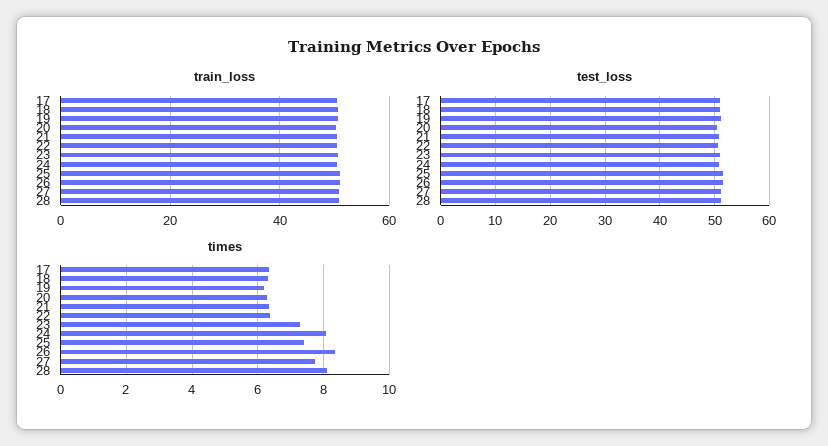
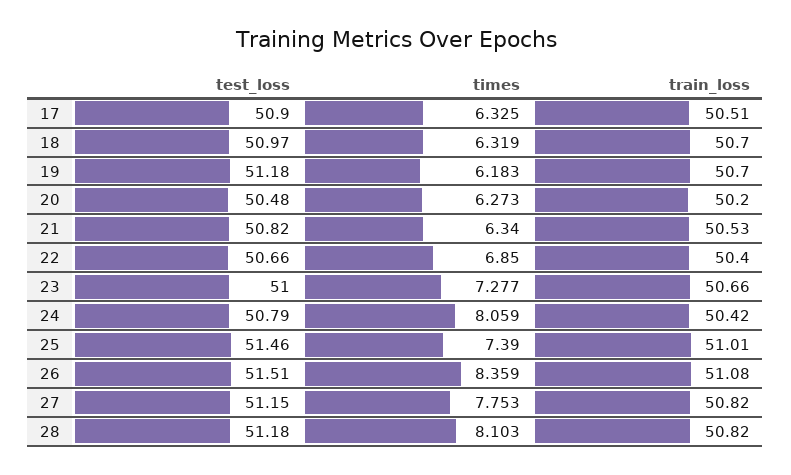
  {
    "train_loss": {
      "17": 50.51,
      "18": 50.7,
      "19": 50.7,
      "20": 50.2,
      "21": 50.53,
      "22": 50.4,
      "23": 50.66,
      "24": 50.42,
      "25": 51.01,
      "26": 51.08,
      "27": 50.82,
      "28": 50.82
    },
    "test_loss": {
      "17": 50.9,
      "18": 50.97,
      "19": 51.18,
      "20": 50.48,
      "21": 50.82,
      "22": 50.66,
      "23": 51,
      "24": 50.79,
      "25": 51.46,
      "26": 51.51,
      "27": 51.15,
      "28": 51.18
    },
    "times": {
      "17": 6.325,
      "18": 6.319,
      "19": 6.183,
      "20": 6.273,
      "21": 6.34,
-     "22": 6.4,
+     "22": 6.85,
      "23": 7.277,
      "24": 8.059,
      "25": 7.39,
      "26": 8.359,
      "27": 7.753,
      "28": 8.103
    }
  }

